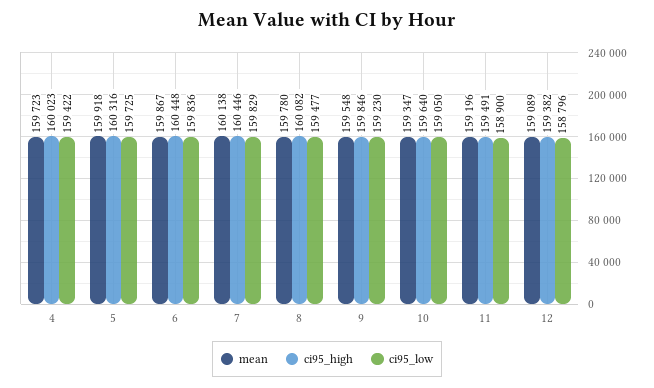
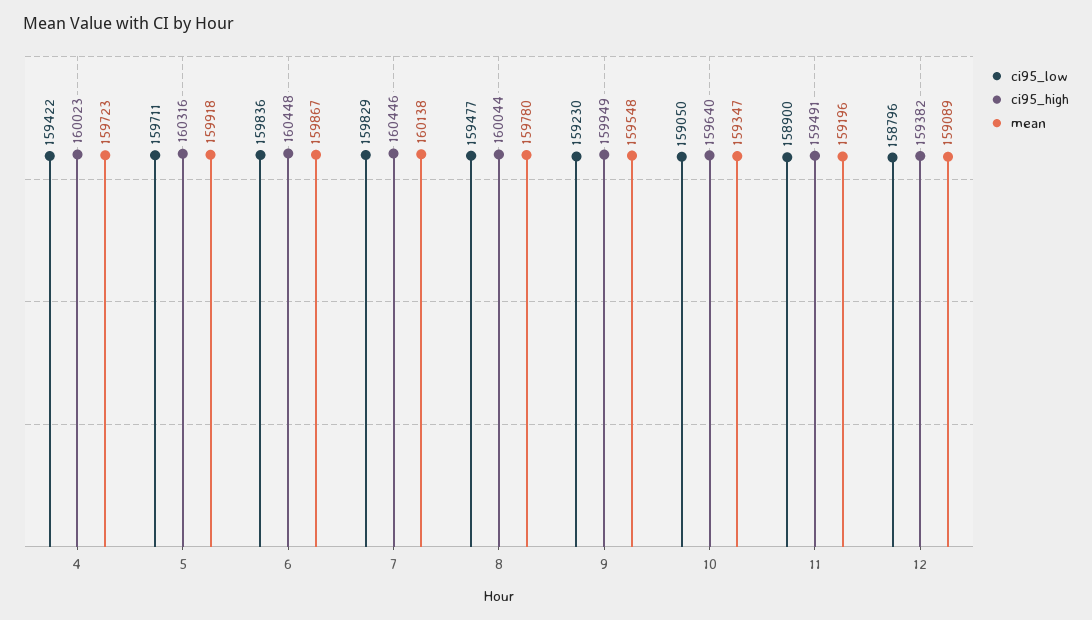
  {
    "mean": {
      "4": 159723,
      "5": 159918,
      "6": 159867,
      "7": 160138,
      "8": 159780,
      "9": 159548,
      "10": 159347,
      "11": 159196,
      "12": 159089
    },
    "ci95_high": {
      "4": 160023,
      "5": 160316,
      "6": 160448,
      "7": 160446,
-     "8": 160082,
+     "8": 160044,
-     "9": 159846,
+     "9": 159949,
      "10": 159640,
      "11": 159491,
      "12": 159382
    },
    "ci95_low": {
      "4": 159422,
-     "5": 159725,
+     "5": 159711,
      "6": 159836,
      "7": 159829,
      "8": 159477,
      "9": 159230,
      "10": 159050,
      "11": 158900,
      "12": 158796
    }
  }

